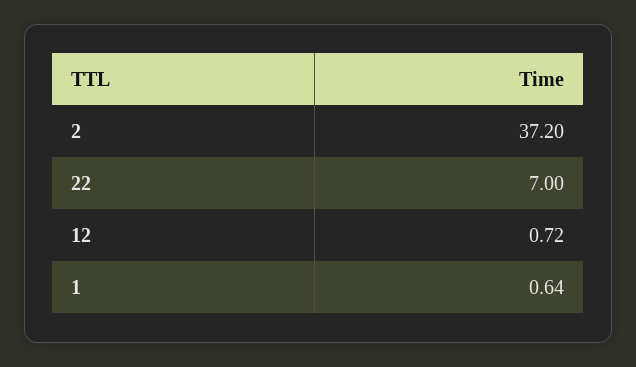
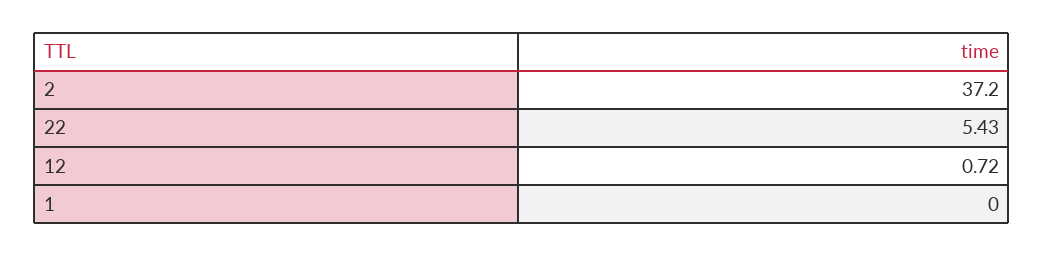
  {
    "2": 37.2,
-   "22": 7,
+   "22": 5.43,
    "12": 0.72,
-   "1": 0.64
+   "1": 0
  }

